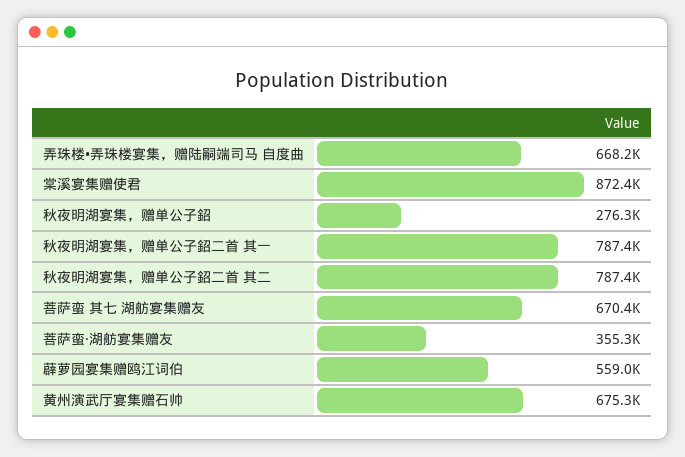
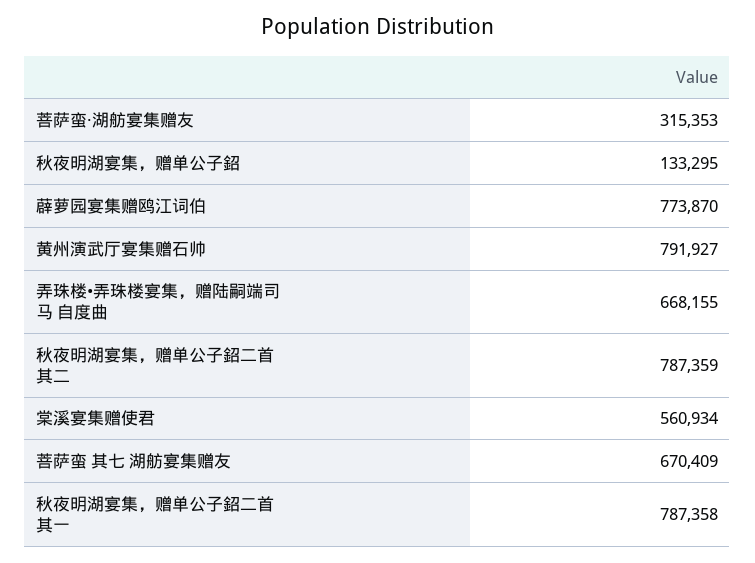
  {
    "弄珠楼•弄珠楼宴集，赠陆嗣端司马 自度曲": 668155,
-   "棠溪宴集赠使君": 872400,
+   "棠溪宴集赠使君": 560934,
-   "秋夜明湖宴集，赠单公子鉊": 276300,
+   "秋夜明湖宴集，赠单公子鉊": 133295,
    "秋夜明湖宴集，赠单公子鉊二首 其一": 787358,
    "秋夜明湖宴集，赠单公子鉊二首 其二": 787359,
    "菩萨蛮 其七 湖舫宴集赠友": 670409,
-   "菩萨蛮·湖舫宴集赠友": 355300,
+   "菩萨蛮·湖舫宴集赠友": 315353,
-   "薜萝园宴集赠鸥江词伯": 559000,
+   "薜萝园宴集赠鸥江词伯": 773870,
-   "黄州演武厅宴集赠石帅": 675300
+   "黄州演武厅宴集赠石帅": 791927
  }

